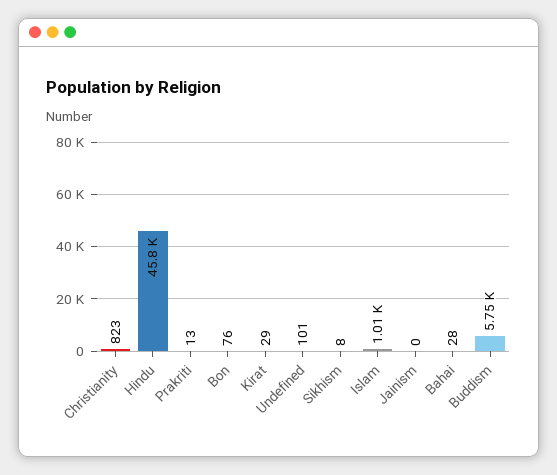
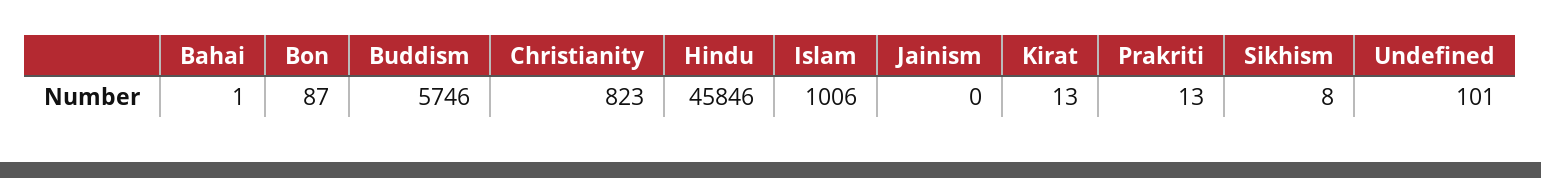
  {
    "Christianity": 823,
    "Hindu": 45846,
    "Prakriti": 13,
-   "Bon": 76,
+   "Bon": 87,
-   "Kirat": 29,
+   "Kirat": 13,
    "Undefined": 101,
    "Sikhism": 8,
    "Islam": 1006,
    "Jainism": 0,
-   "Bahai": 28,
+   "Bahai": 1,
    "Buddism": 5746
  }

